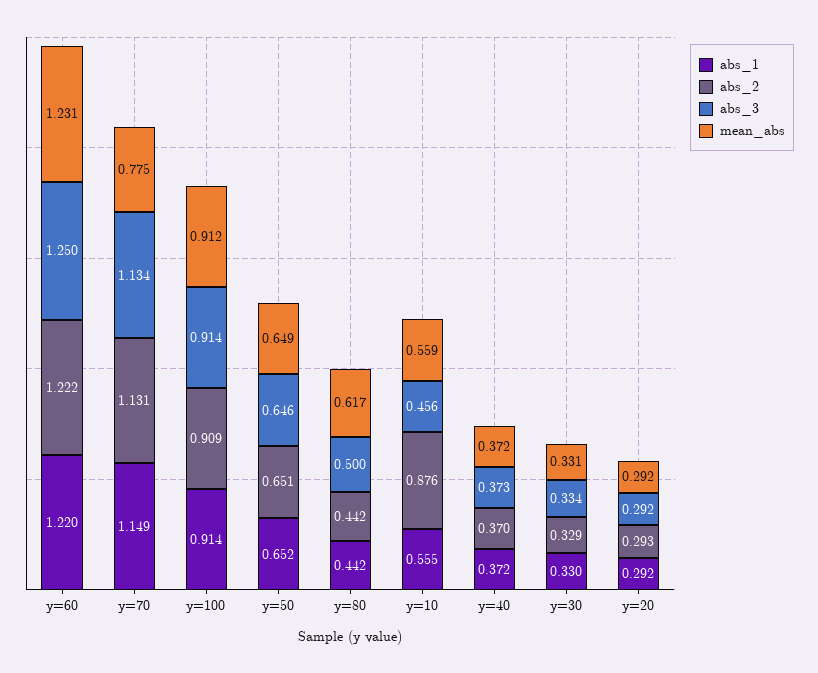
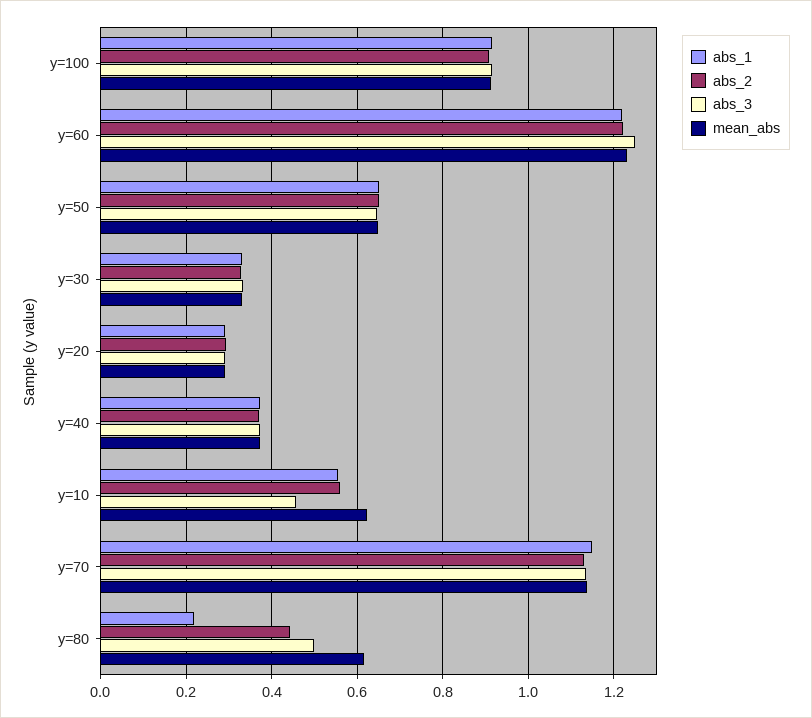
  {
    "abs_1": {
      "y=60": 1.22,
      "y=70": 1.149,
      "y=100": 0.914,
      "y=50": 0.652,
-     "y=80": 0.442,
+     "y=80": 0.22,
      "y=10": 0.555,
      "y=40": 0.372,
      "y=30": 0.33,
      "y=20": 0.292
    },
    "abs_2": {
      "y=60": 1.222,
      "y=70": 1.131,
      "y=100": 0.909,
      "y=50": 0.651,
      "y=80": 0.442,
-     "y=10": 0.876,
+     "y=10": 0.56,
      "y=40": 0.37,
      "y=30": 0.329,
      "y=20": 0.293
    },
    "abs_3": {
      "y=60": 1.25,
      "y=70": 1.134,
      "y=100": 0.914,
      "y=50": 0.646,
      "y=80": 0.5,
      "y=10": 0.456,
      "y=40": 0.373,
      "y=30": 0.334,
      "y=20": 0.292
    },
    "mean_abs": {
      "y=60": 1.231,
-     "y=70": 0.775,
+     "y=70": 1.14,
      "y=100": 0.912,
      "y=50": 0.649,
      "y=80": 0.617,
-     "y=10": 0.559,
+     "y=10": 0.62,
      "y=40": 0.372,
      "y=30": 0.331,
      "y=20": 0.292
    }
  }

